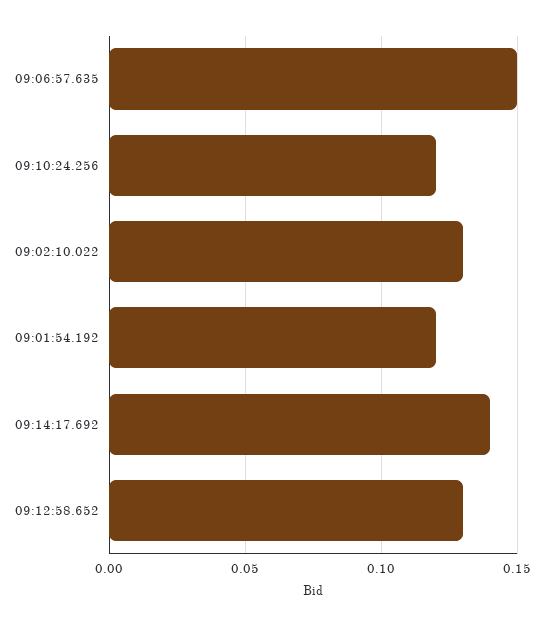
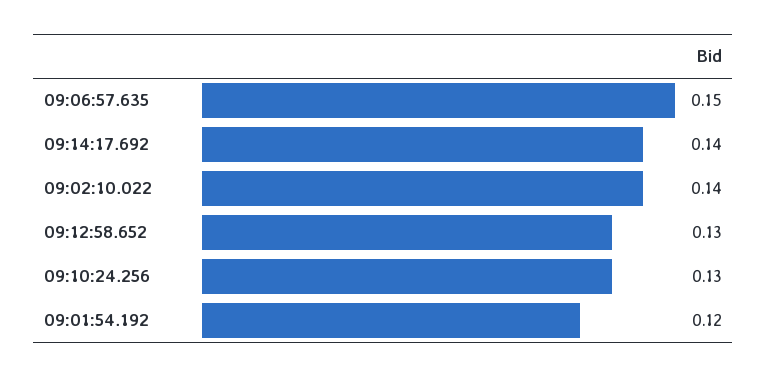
  {
    "09:06:57.635": 0.15,
-   "09:10:24.256": 0.12,
+   "09:10:24.256": 0.13,
-   "09:02:10.022": 0.13,
+   "09:02:10.022": 0.14,
    "09:01:54.192": 0.12,
    "09:14:17.692": 0.14,
    "09:12:58.652": 0.13
  }

